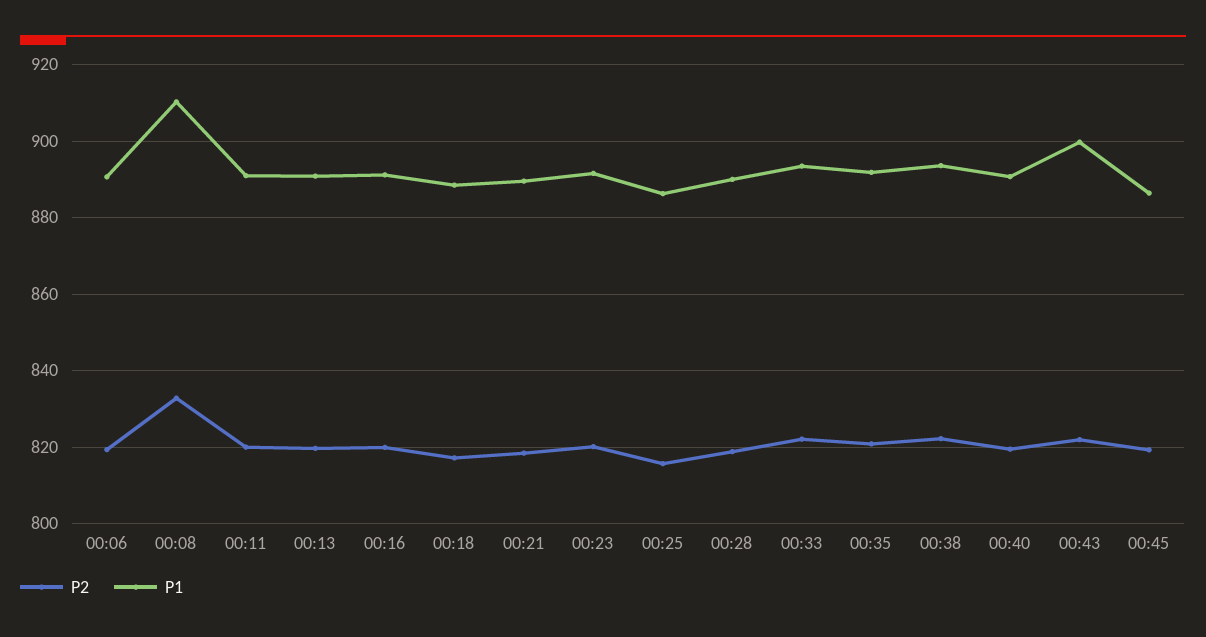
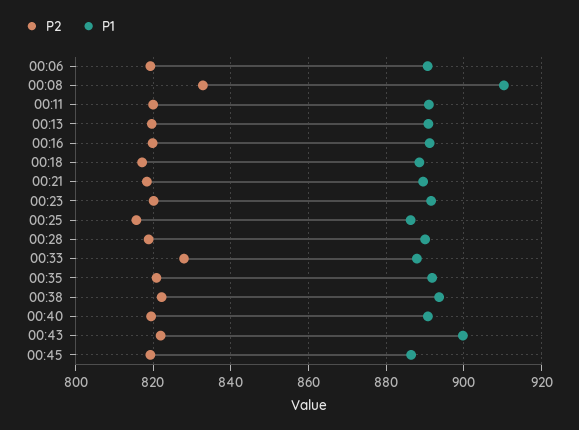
  {
    "P2": {
      "00:06": 820,
      "00:08": 832,
      "00:11": 820,
      "00:13": 820,
      "00:16": 820,
      "00:18": 818,
      "00:21": 818,
      "00:23": 820,
      "00:25": 816,
      "00:28": 818,
-     "00:33": 822,
+     "00:33": 828,
      "00:35": 820,
      "00:38": 822,
      "00:40": 820,
      "00:43": 822,
      "00:45": 820
    },
    "P1": {
      "00:06": 890,
      "00:08": 910,
      "00:11": 890,
      "00:13": 890,
      "00:16": 892,
      "00:18": 888,
      "00:21": 890,
      "00:23": 892,
      "00:25": 886,
      "00:28": 890,
-     "00:33": 894,
+     "00:33": 888,
      "00:35": 892,
      "00:38": 894,
      "00:40": 890,
      "00:43": 900,
      "00:45": 886
    }
  }

